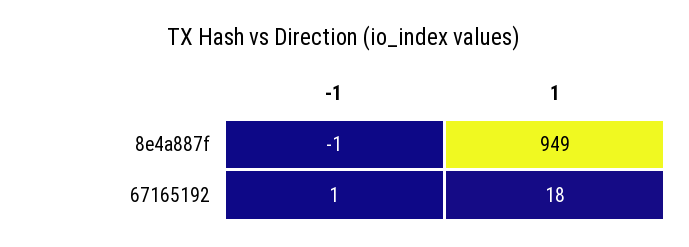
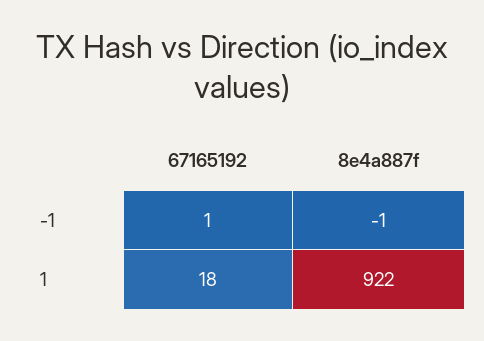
  {
    "-1": {
      "8e4a887f": -1,
      "67165192": 1
    },
    "1": {
-     "8e4a887f": 949,
+     "8e4a887f": 922,
      "67165192": 18
    }
  }

